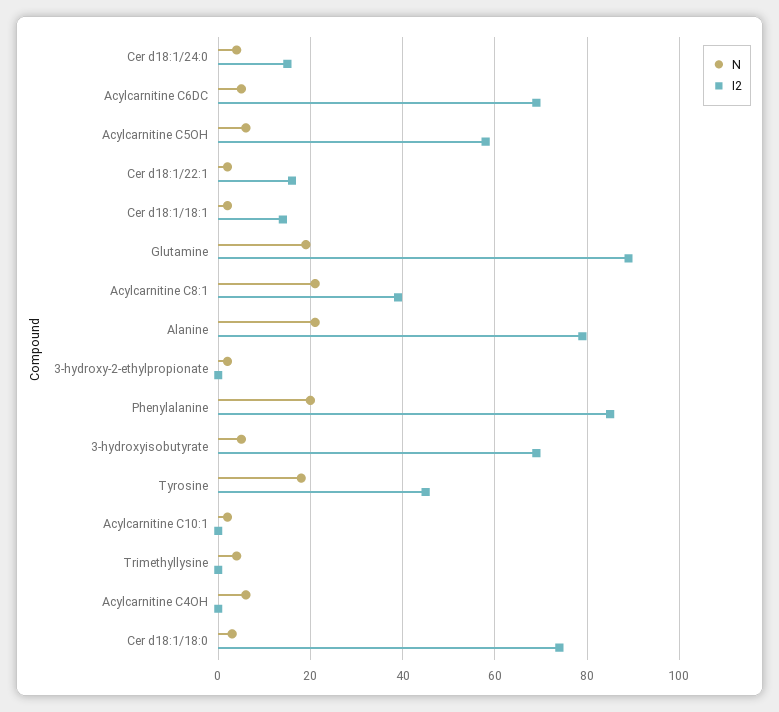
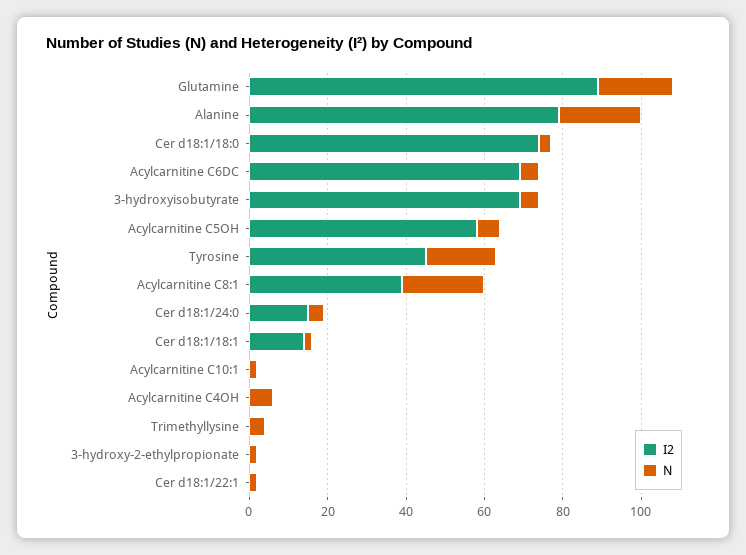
  {
    "N": {
      "Cer d18:1/24:0": 5,
      "Acylcarnitine C6DC": 5,
      "Acylcarnitine C5OH": 5,
      "Cer d18:1/22:1": 0,
      "Cer d18:1/18:1": 0,
      "Glutamine": 20,
      "Acylcarnitine C8:1": 20,
      "Alanine": 20,
      "3-hydroxy-2-ethylpropionate": 0,
-     "Phenylalanine": 20,
      "3-hydroxyisobutyrate": 5,
      "Tyrosine": 20,
      "Acylcarnitine C10:1": 0,
      "Trimethyllysine": 5,
      "Acylcarnitine C4OH": 5,
      "Cer d18:1/18:0": 5
    },
    "I2": {
      "Cer d18:1/24:0": 15,
      "Acylcarnitine C6DC": 70,
      "Acylcarnitine C5OH": 60,
-     "Cer d18:1/22:1": 15,
+     "Cer d18:1/22:1": 0,
      "Cer d18:1/18:1": 15,
      "Glutamine": 90,
      "Acylcarnitine C8:1": 40,
      "Alanine": 80,
      "3-hydroxy-2-ethylpropionate": 0,
-     "Phenylalanine": 85,
      "3-hydroxyisobutyrate": 70,
      "Tyrosine": 45,
      "Acylcarnitine C10:1": 0,
      "Trimethyllysine": 0,
      "Acylcarnitine C4OH": 0,
      "Cer d18:1/18:0": 75
    }
  }

